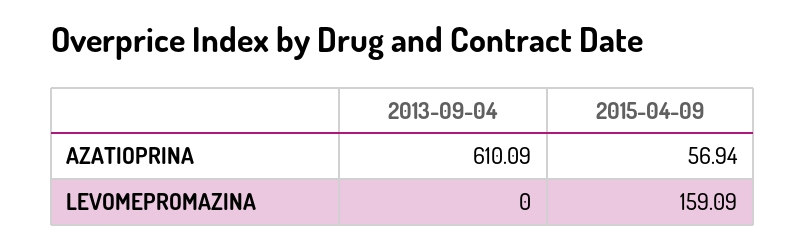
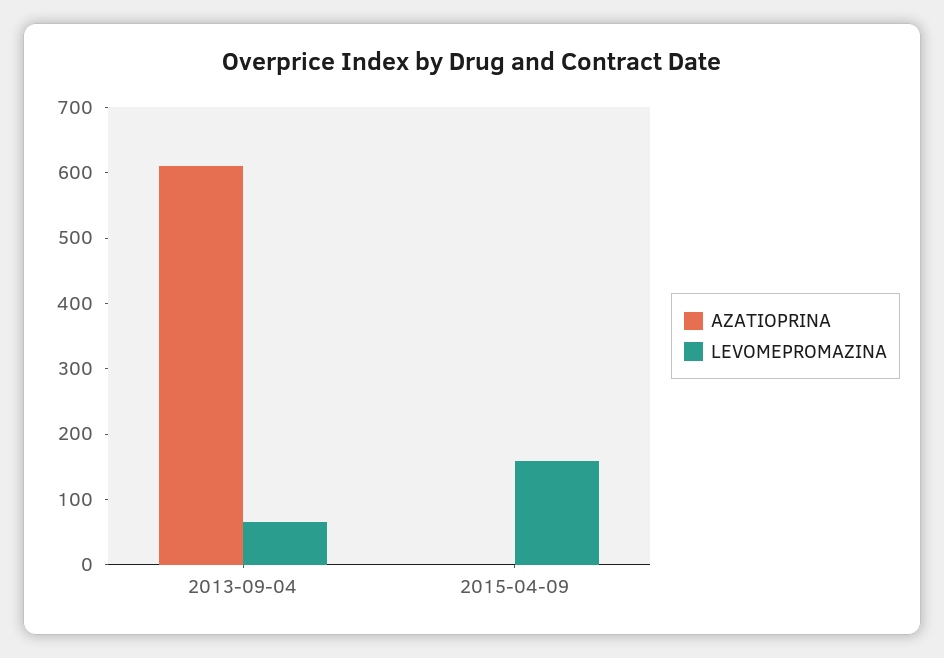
  {
    "AZATIOPRINA": {
      "2013-09-04": 610.09,
-     "2015-04-09": 56.94
+     "2015-04-09": 0
    },
    "LEVOMEPROMAZINA": {
-     "2013-09-04": 0,
+     "2013-09-04": 60,
      "2015-04-09": 159.09
    }
  }

